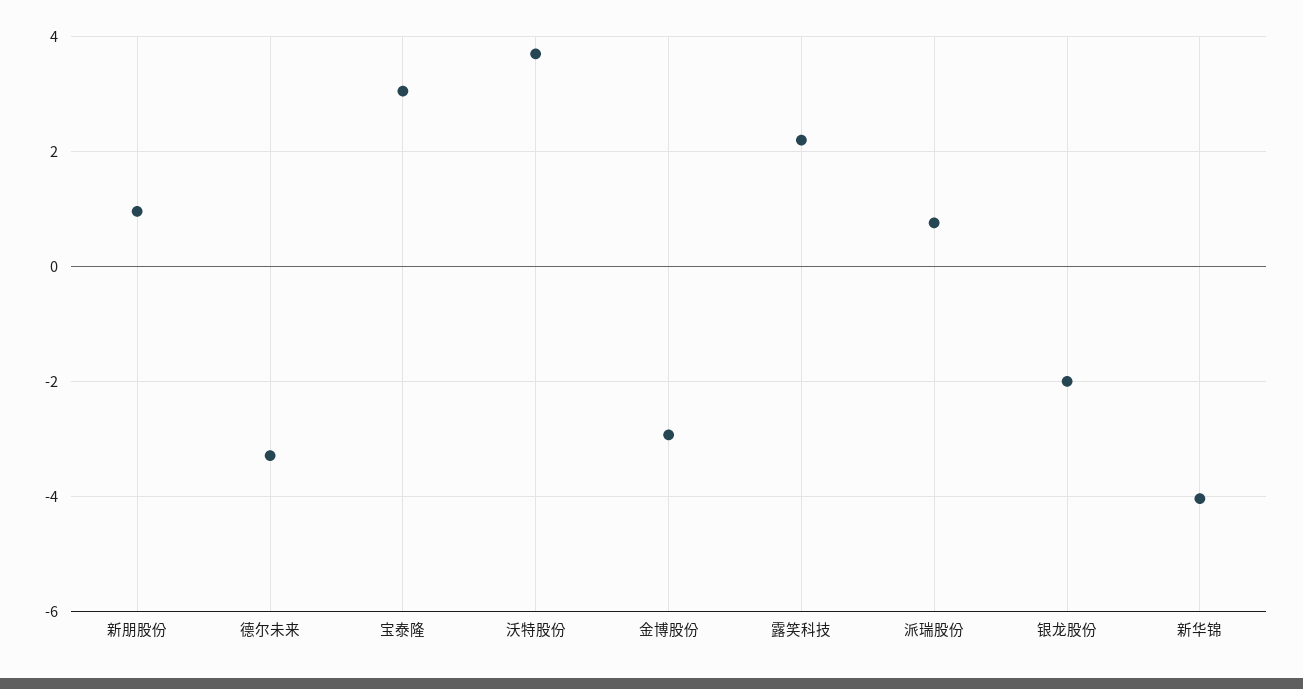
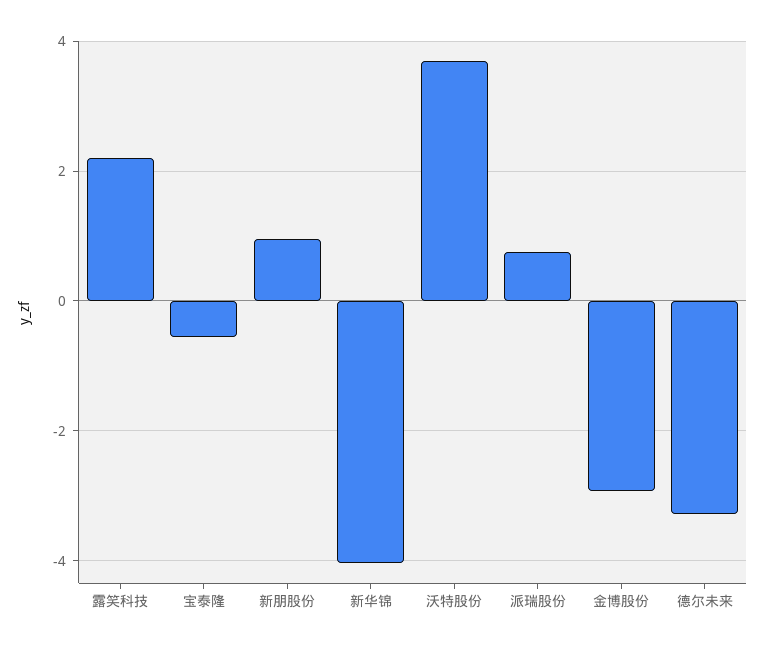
  {
    "新朋股份": 1,
    "德尔未来": -3.2,
-   "宝泰隆": 3,
+   "宝泰隆": -0.6,
    "沃特股份": 3.8,
    "金博股份": -3,
    "露笑科技": 2.2,
    "派瑞股份": 0.8,
-   "银龙股份": -2,
    "新华锦": -4
  }

